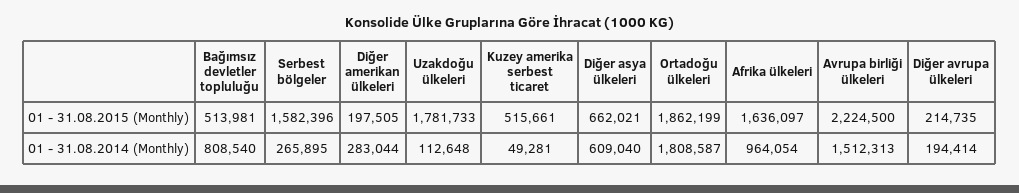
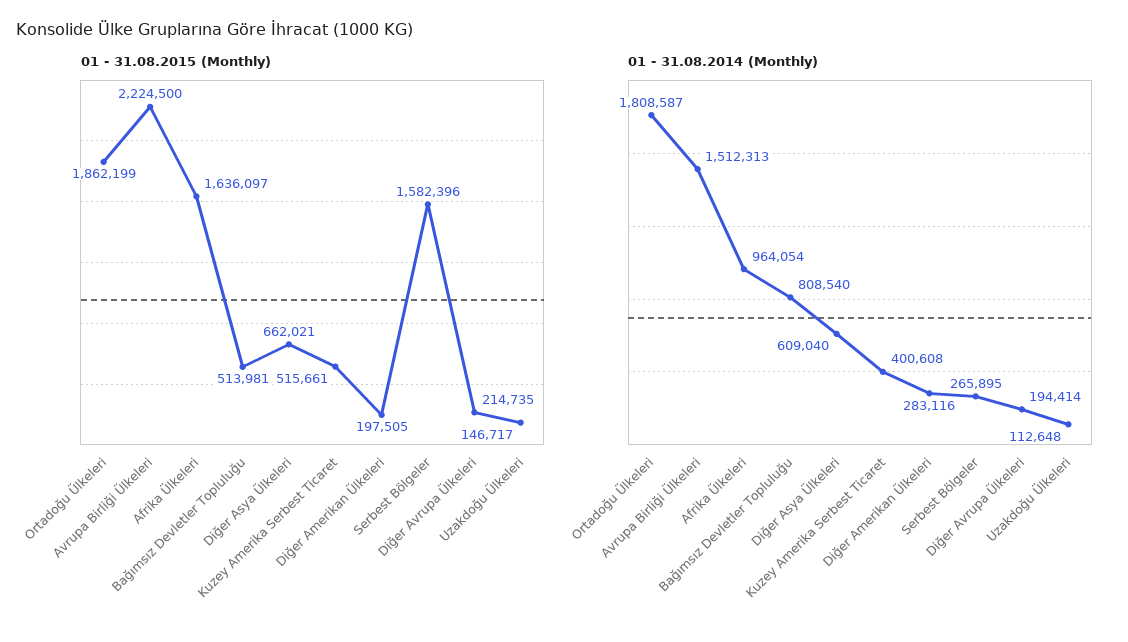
  {
    "01 - 31.08.2015 (Monthly)": {
      "Bağımsız devletler topluluğu": 513981,
      "Serbest bölgeler": 1582396,
      "Diğer amerikan ülkeleri": 197505,
-     "Uzakdoğu ülkeleri": 1781733,
+     "Uzakdoğu ülkeleri": 146717,
      "Kuzey amerika serbest ticaret": 515661,
      "Diğer asya ülkeleri": 662021,
      "Ortadoğu ülkeleri": 1862199,
      "Afrika ülkeleri": 1636097,
      "Avrupa birliği ülkeleri": 2224500,
      "Diğer avrupa ülkeleri": 214735
    },
    "01 - 31.08.2014 (Monthly)": {
      "Bağımsız devletler topluluğu": 808540,
      "Serbest bölgeler": 265895,
-     "Diğer amerikan ülkeleri": 283044,
+     "Diğer amerikan ülkeleri": 283116,
      "Uzakdoğu ülkeleri": 112648,
-     "Kuzey amerika serbest ticaret": 49281,
+     "Kuzey amerika serbest ticaret": 400608,
      "Diğer asya ülkeleri": 609040,
      "Ortadoğu ülkeleri": 1808587,
      "Afrika ülkeleri": 964054,
      "Avrupa birliği ülkeleri": 1512313,
      "Diğer avrupa ülkeleri": 194414
    }
  }

